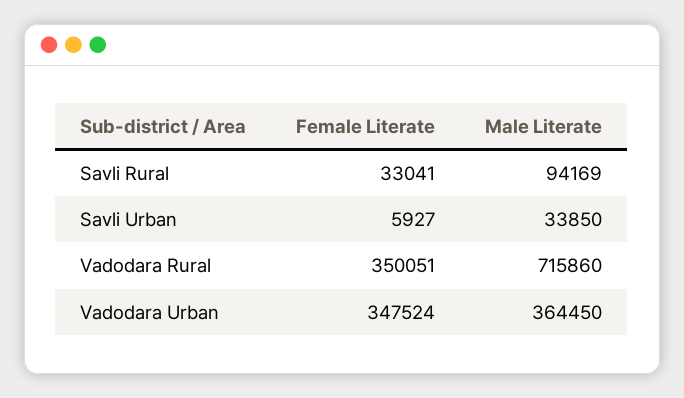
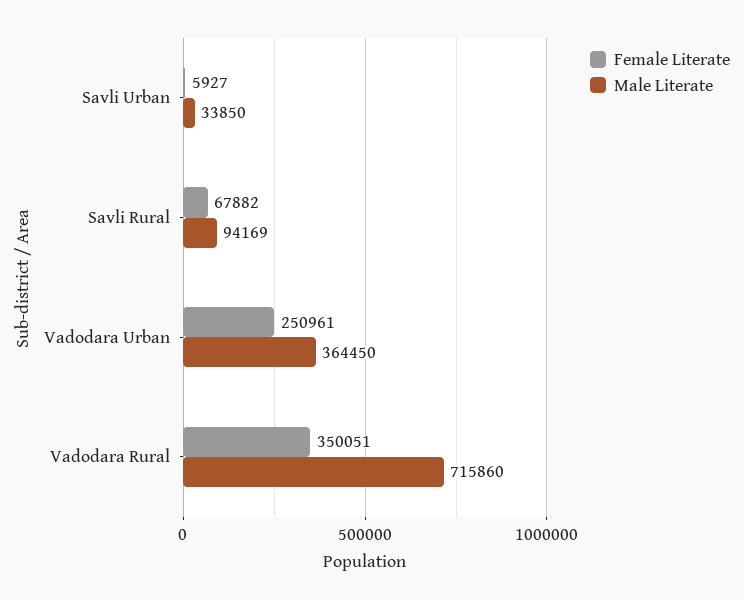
  {
    "Female Literate": {
-     "Savli Rural": 33041,
+     "Savli Rural": 67882,
      "Savli Urban": 5927,
      "Vadodara Rural": 350051,
-     "Vadodara Urban": 347524
+     "Vadodara Urban": 250961
    },
    "Male Literate": {
      "Savli Rural": 94169,
      "Savli Urban": 33850,
      "Vadodara Rural": 715860,
      "Vadodara Urban": 364450
    }
  }

